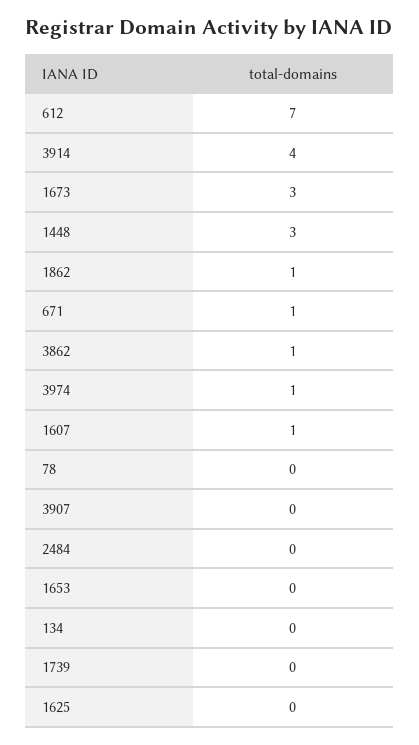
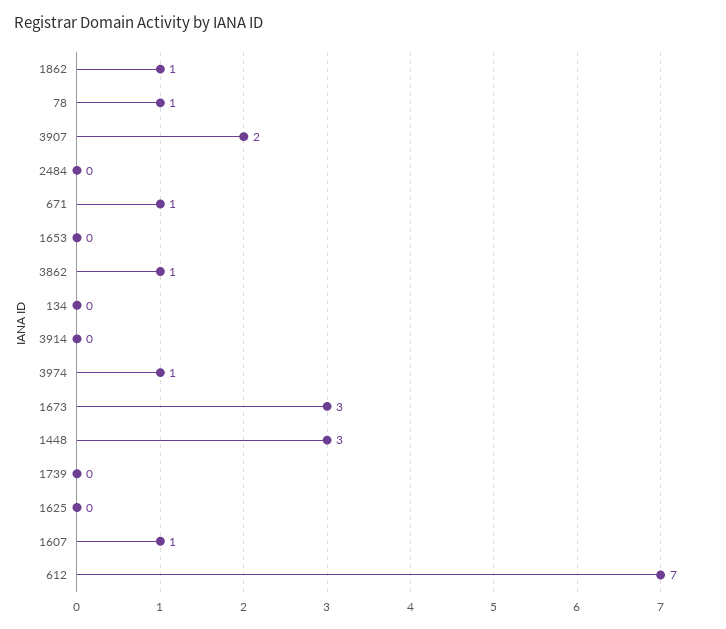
  {
    "612": 7,
-   "3914": 4,
+   "3914": 0,
    "1673": 3,
    "1448": 3,
    "1862": 1,
    "671": 1,
    "3862": 1,
    "3974": 1,
    "1607": 1,
-   "78": 0,
+   "78": 1,
-   "3907": 0,
+   "3907": 2,
    "2484": 0,
    "1653": 0,
    "134": 0,
    "1739": 0,
    "1625": 0
  }

